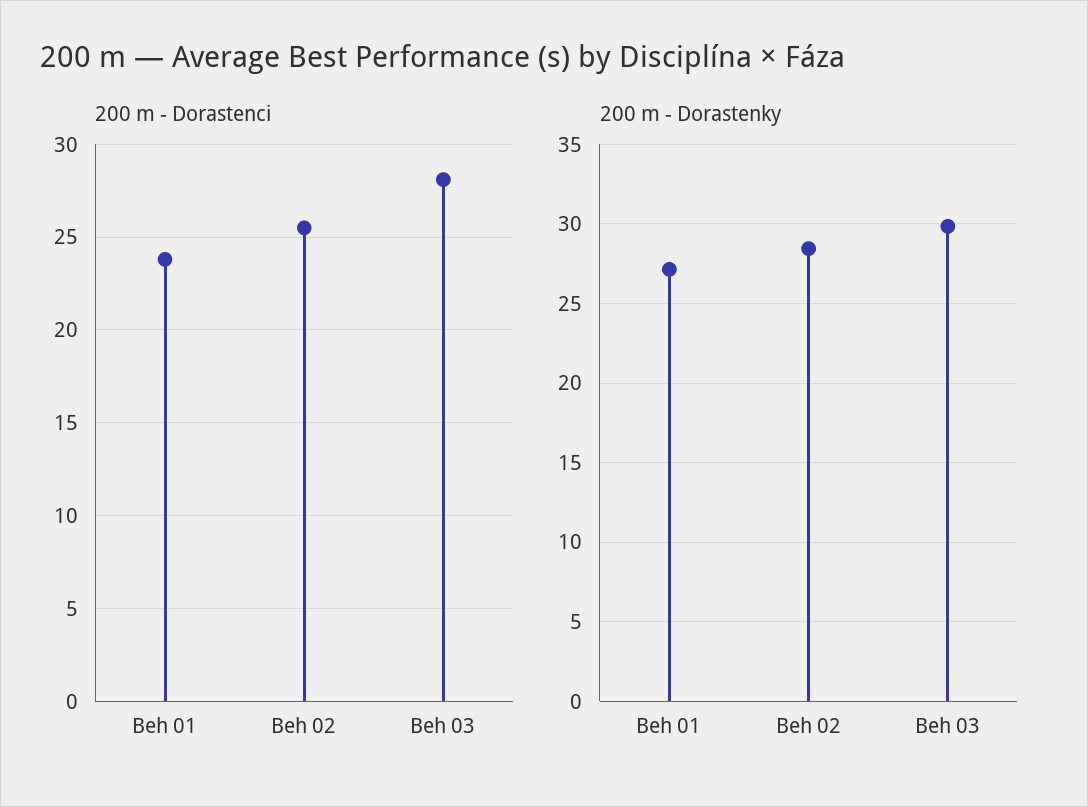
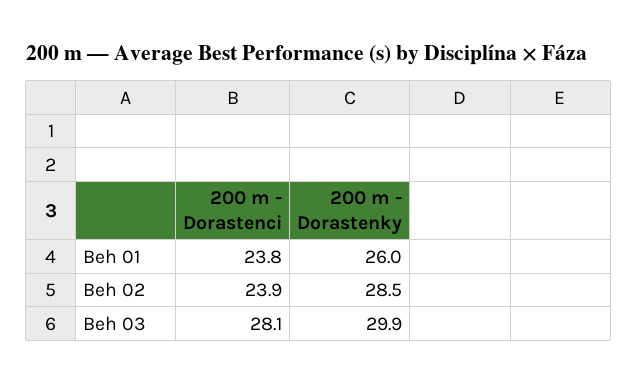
  {
    "200 m - Dorastenci": {
      "Beh 01": 23.8,
-     "Beh 02": 25.5,
+     "Beh 02": 23.9,
      "Beh 03": 28.1
    },
    "200 m - Dorastenky": {
-     "Beh 01": 27,
+     "Beh 01": 26,
      "Beh 02": 28.5,
      "Beh 03": 29.9
    }
  }

